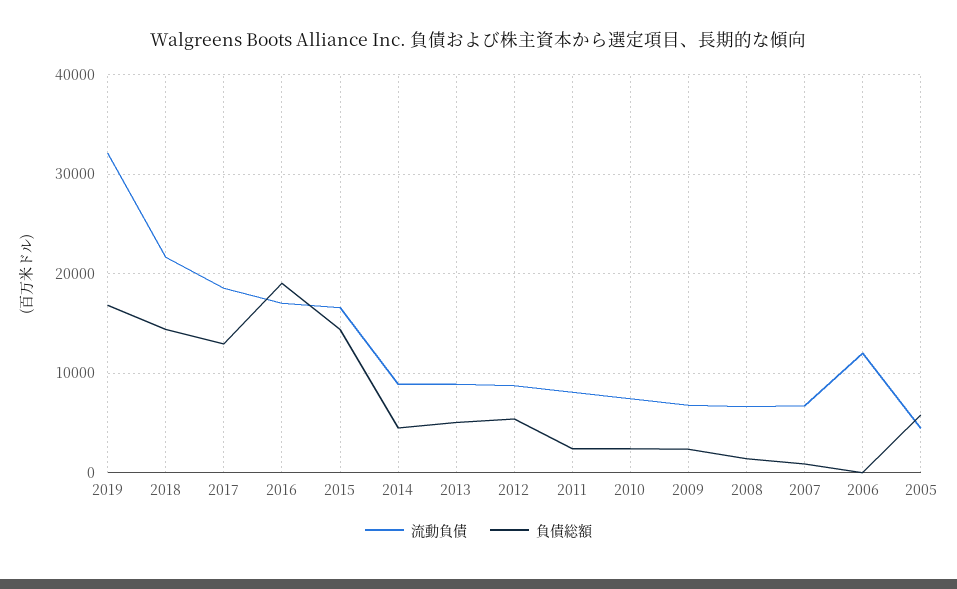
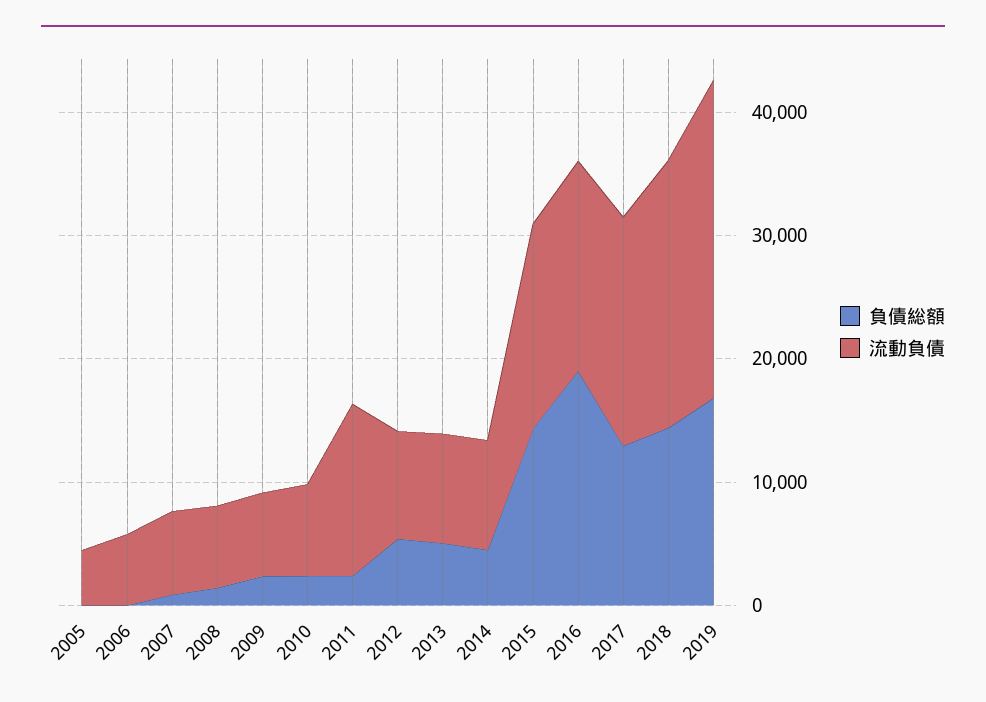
  {
    "流動負債": {
-     "2019": 32000,
+     "2019": 26000,
      "2018": 22000,
      "2017": 19000,
      "2016": 17000,
      "2015": 17000,
      "2014": 9000,
      "2013": 9000,
      "2012": 9000,
-     "2011": 8000,
+     "2011": 14000,
      "2010": 7000,
      "2009": 7000,
      "2008": 7000,
      "2007": 7000,
-     "2006": 12000,
+     "2006": 6000,
      "2005": 4000
    },
    "負債総額": {
      "2019": 17000,
      "2018": 14000,
      "2017": 13000,
      "2016": 19000,
      "2015": 14000,
      "2014": 5000,
      "2013": 5000,
      "2012": 5000,
      "2011": 2000,
      "2010": 2000,
      "2009": 2000,
      "2008": 1000,
      "2007": 1000,
      "2006": 0,
-     "2005": 6000
+     "2005": 0
    }
  }

